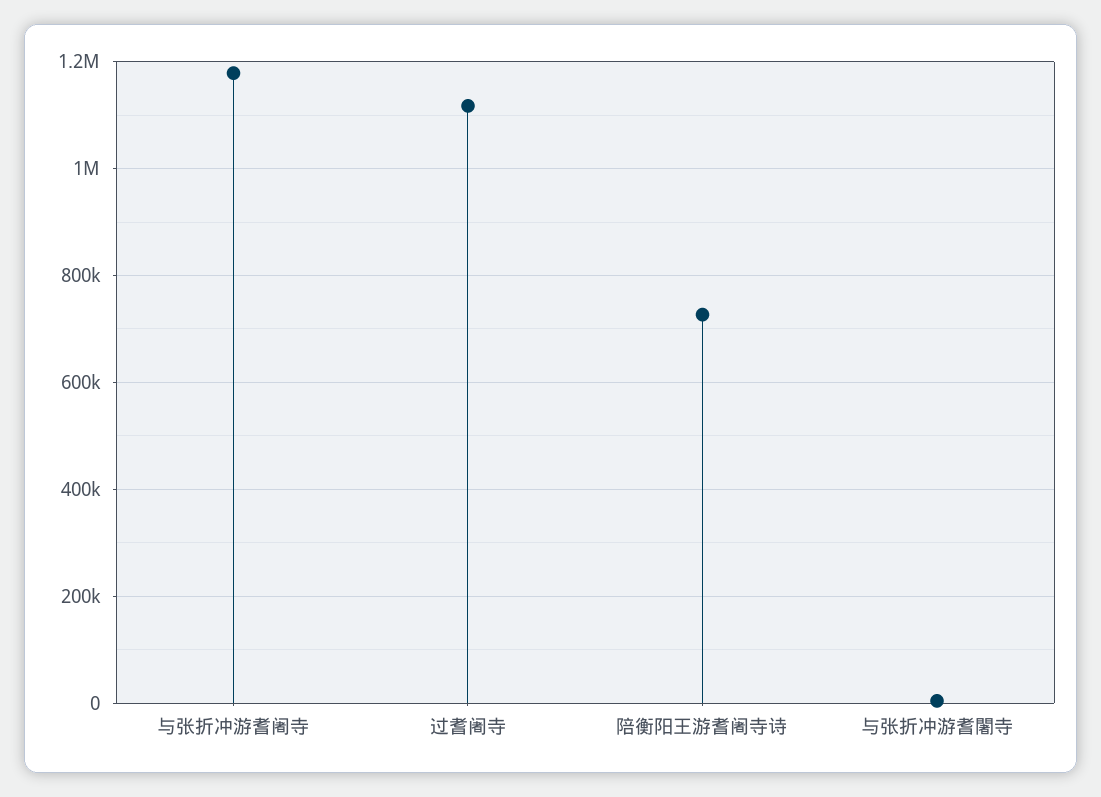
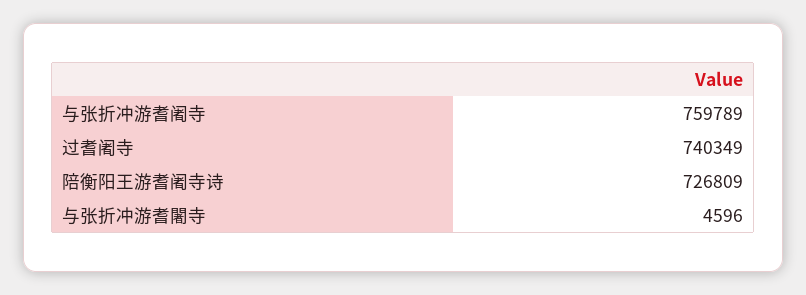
  {
-   "与张折冲游耆阇寺": 1180000,
+   "与张折冲游耆阇寺": 759789,
-   "过耆阇寺": 1120000,
+   "过耆阇寺": 740349,
    "陪衡阳王游耆阇寺诗": 726809,
    "与张折冲游耆闍寺": 4596
  }

